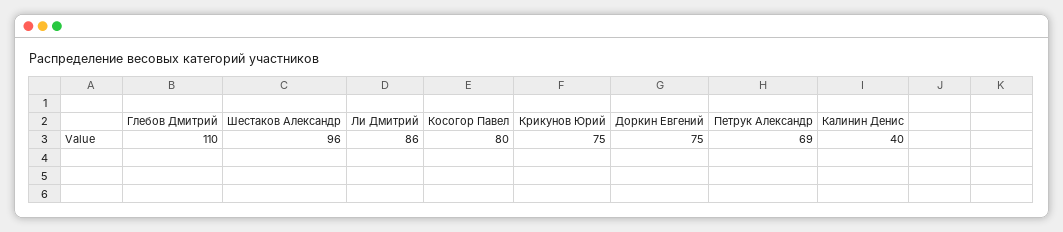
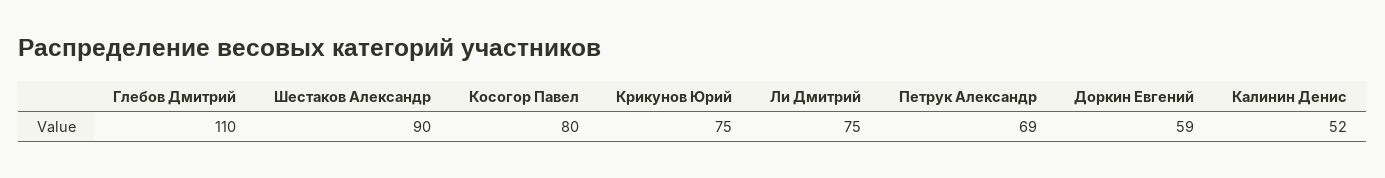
  {
    "Глебов Дмитрий": 110,
-   "Шестаков Александр": 96,
+   "Шестаков Александр": 90,
-   "Ли Дмитрий": 86,
+   "Ли Дмитрий": 75,
    "Косогор Павел": 80,
    "Крикунов Юрий": 75,
-   "Доркин Евгений": 75,
+   "Доркин Евгений": 59,
    "Петрук Александр": 69,
-   "Калинин Денис": 40
+   "Калинин Денис": 52
  }

